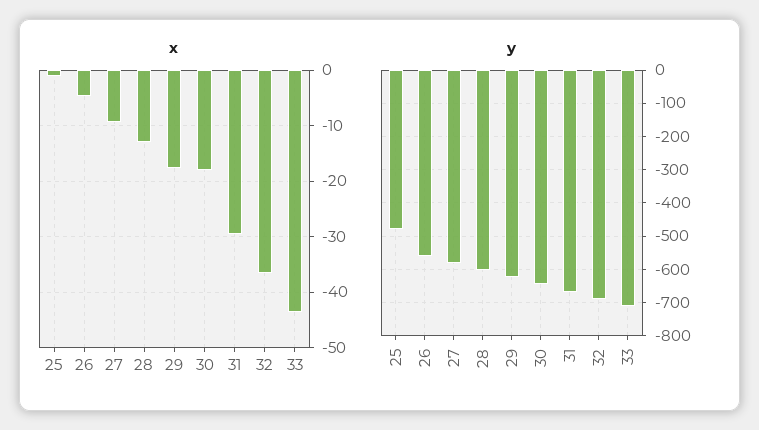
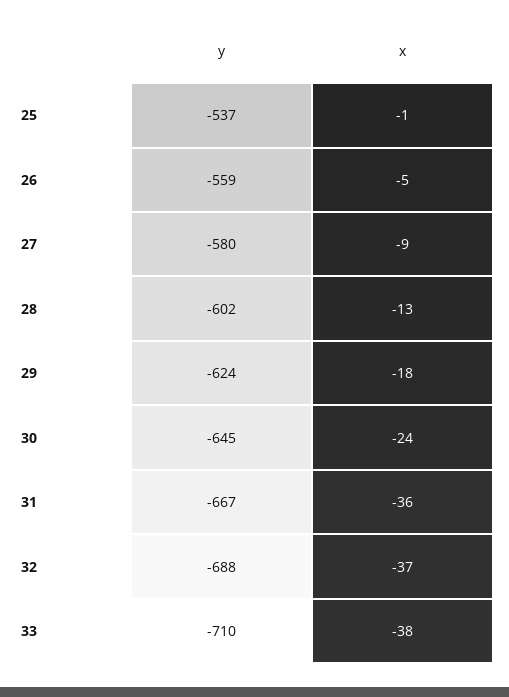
  {
    "x": {
      "25": -1,
      "26": -5,
      "27": -9,
      "28": -13,
      "29": -18,
-     "30": -18,
+     "30": -24,
-     "31": -30,
+     "31": -36,
      "32": -37,
-     "33": -44
+     "33": -38
    },
    "y": {
-     "25": -480,
+     "25": -537,
      "26": -559,
      "27": -580,
      "28": -602,
      "29": -624,
      "30": -645,
      "31": -667,
      "32": -688,
      "33": -710
    }
  }

